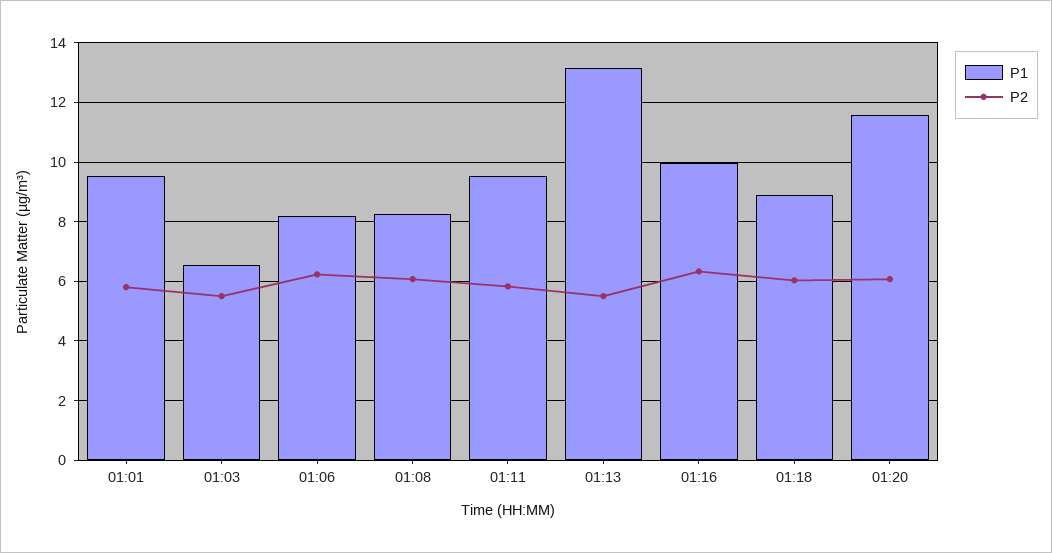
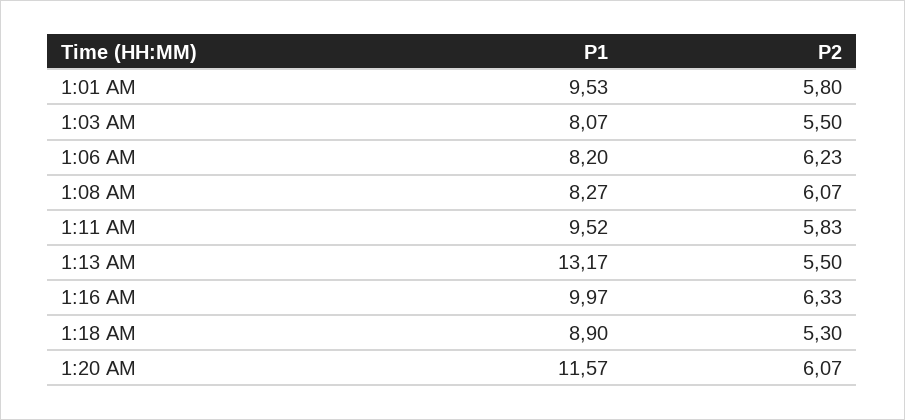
  {
    "P1": {
      "01:01": 9.53,
-     "01:03": 6.5,
+     "01:03": 8.07,
      "01:06": 8.2,
      "01:08": 8.27,
      "01:11": 9.52,
      "01:13": 13.17,
      "01:16": 9.97,
      "01:18": 8.9,
      "01:20": 11.57
    },
    "P2": {
      "01:01": 5.8,
      "01:03": 5.5,
      "01:06": 6.23,
      "01:08": 6.07,
      "01:11": 5.83,
      "01:13": 5.5,
      "01:16": 6.33,
-     "01:18": 6,
+     "01:18": 5.3,
      "01:20": 6.07
    }
  }

